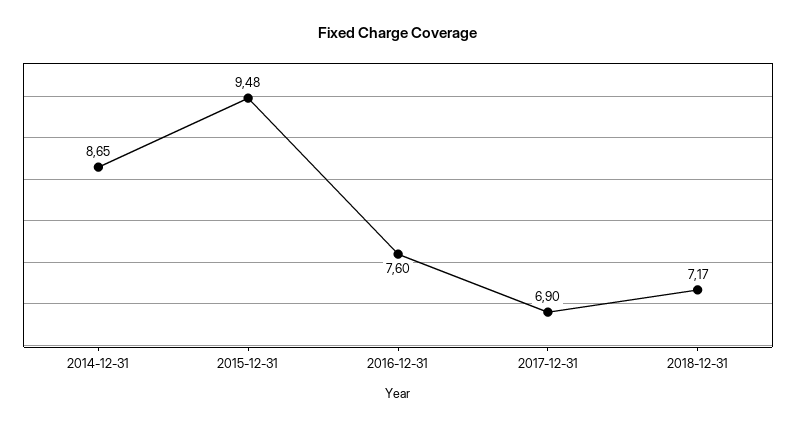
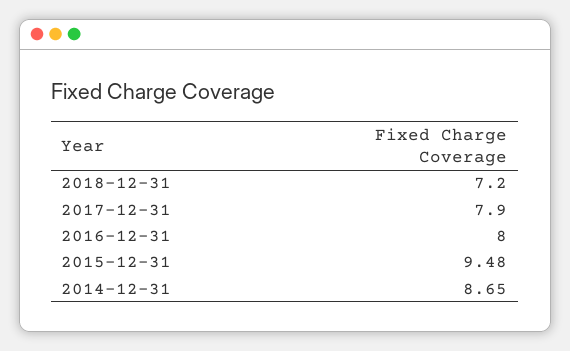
  {
    "2014-12-31": 8.65,
    "2015-12-31": 9.48,
-   "2016-12-31": 7.6,
+   "2016-12-31": 8,
-   "2017-12-31": 6.9,
+   "2017-12-31": 7.9,
-   "2018-12-31": 7.17
+   "2018-12-31": 7.2
  }

